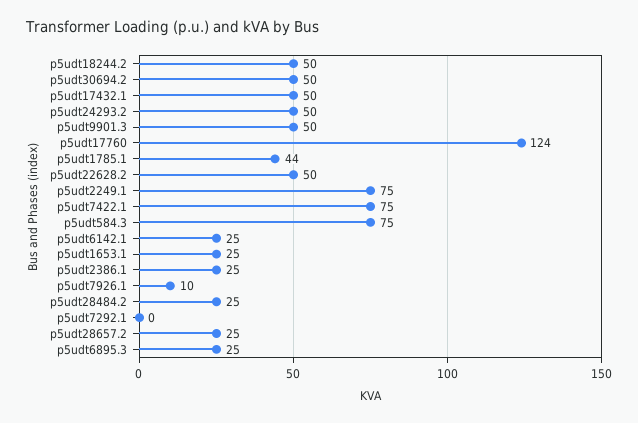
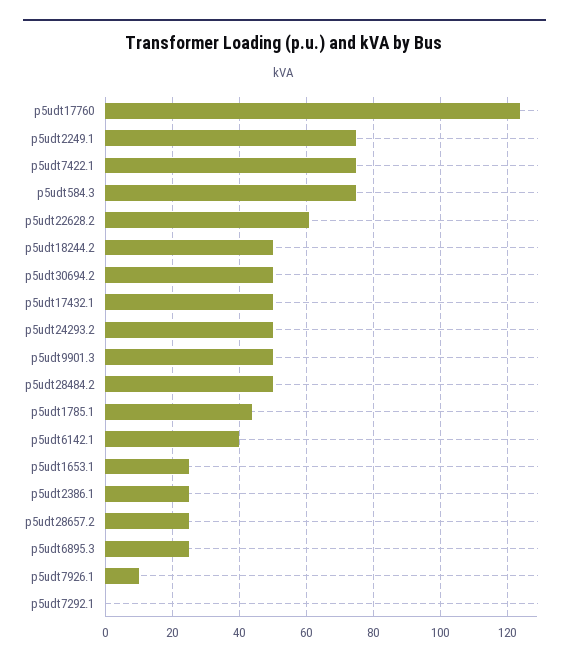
  {
    "p5udt18244.2": 50,
    "p5udt30694.2": 50,
    "p5udt17432.1": 50,
    "p5udt24293.2": 50,
    "p5udt9901.3": 50,
    "p5udt17760": 124,
    "p5udt1785.1": 44,
-   "p5udt22628.2": 50,
+   "p5udt22628.2": 60,
    "p5udt2249.1": 75,
    "p5udt7422.1": 75,
    "p5udt584.3": 75,
-   "p5udt6142.1": 25,
+   "p5udt6142.1": 40,
    "p5udt1653.1": 25,
    "p5udt2386.1": 25,
    "p5udt7926.1": 10,
-   "p5udt28484.2": 25,
+   "p5udt28484.2": 50,
    "p5udt7292.1": 0,
    "p5udt28657.2": 25,
    "p5udt6895.3": 25
  }

